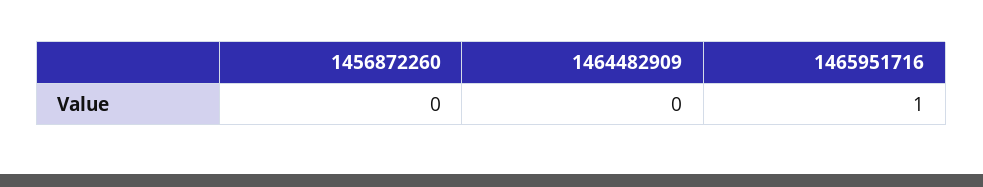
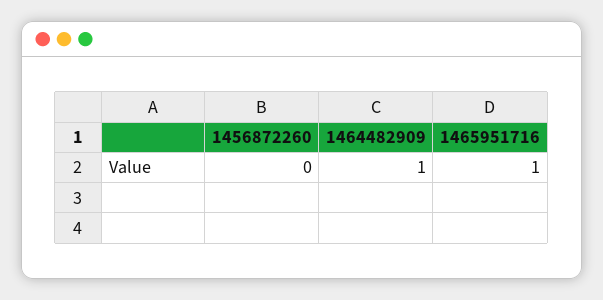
  {
    "1456872260": 0,
-   "1464482909": 0,
+   "1464482909": 1,
    "1465951716": 1
  }

